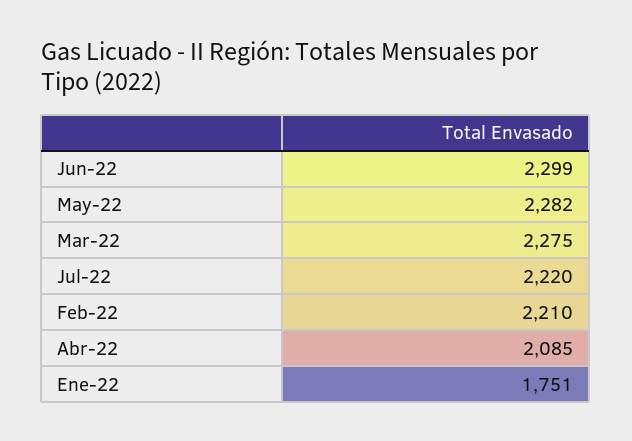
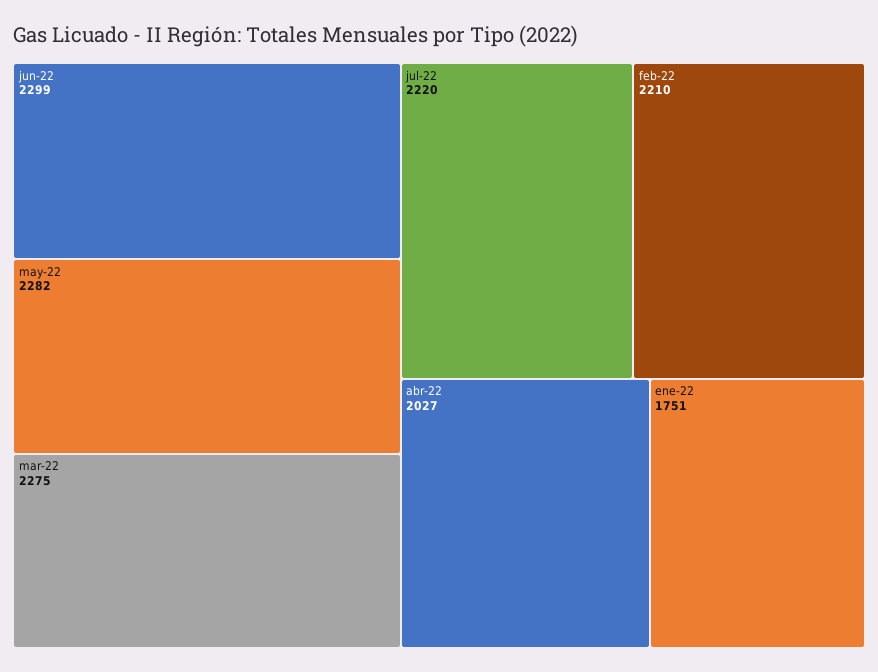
  {
    "Jun-22": 2299,
    "May-22": 2282,
    "Mar-22": 2275,
    "Jul-22": 2220,
    "Feb-22": 2210,
-   "Abr-22": 2085,
+   "Abr-22": 2027,
    "Ene-22": 1751
  }

